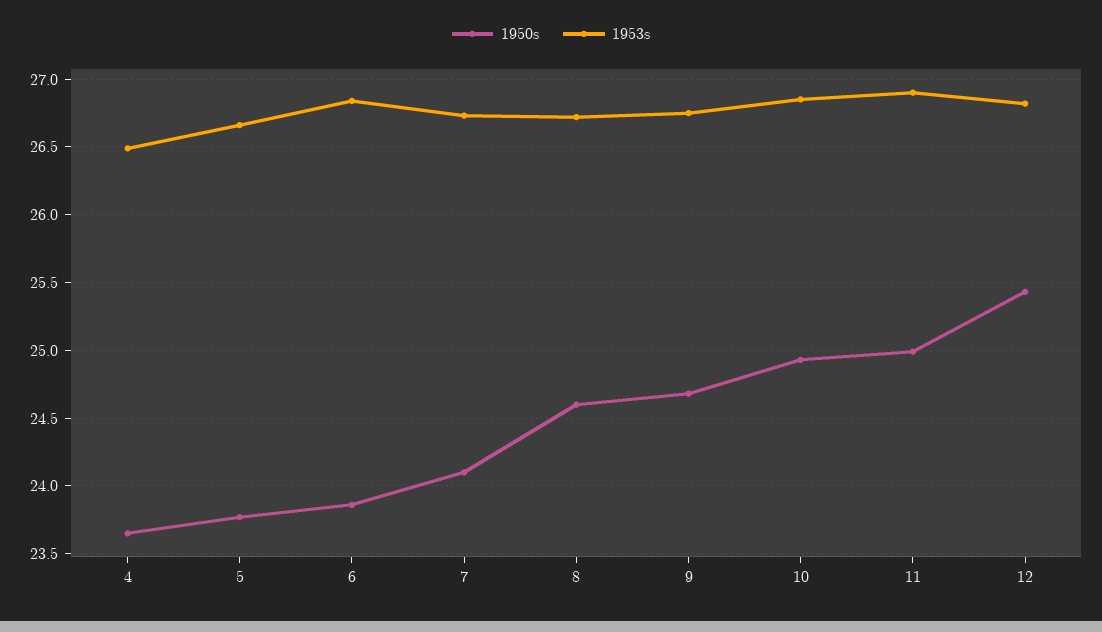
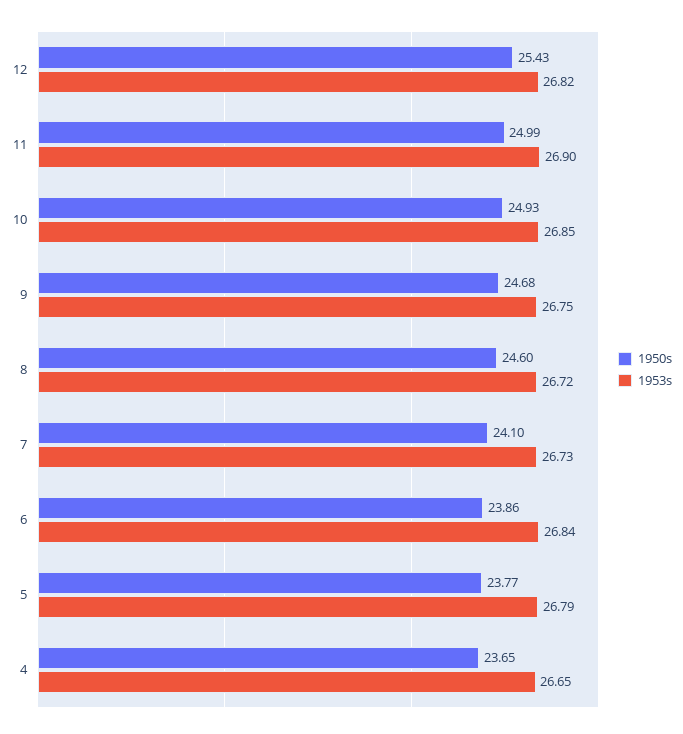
  {
    "1950s": {
      "4": 23.65,
      "5": 23.77,
      "6": 23.86,
      "7": 24.1,
      "8": 24.6,
      "9": 24.68,
      "10": 24.93,
      "11": 24.99,
      "12": 25.43
    },
    "1953s": {
-     "4": 26.5,
+     "4": 26.65,
-     "5": 26.65,
+     "5": 26.79,
      "6": 26.84,
      "7": 26.73,
      "8": 26.72,
      "9": 26.75,
      "10": 26.85,
      "11": 26.9,
      "12": 26.82
    }
  }

